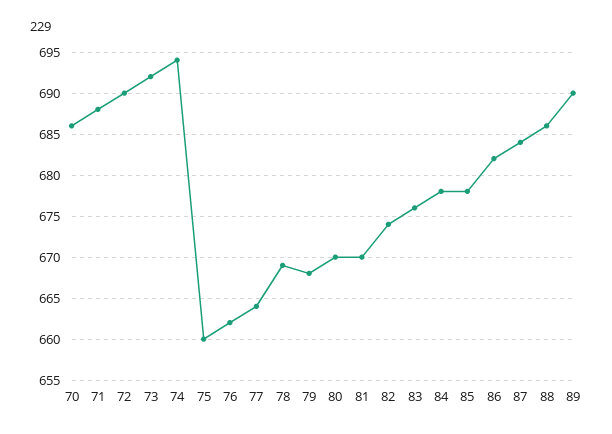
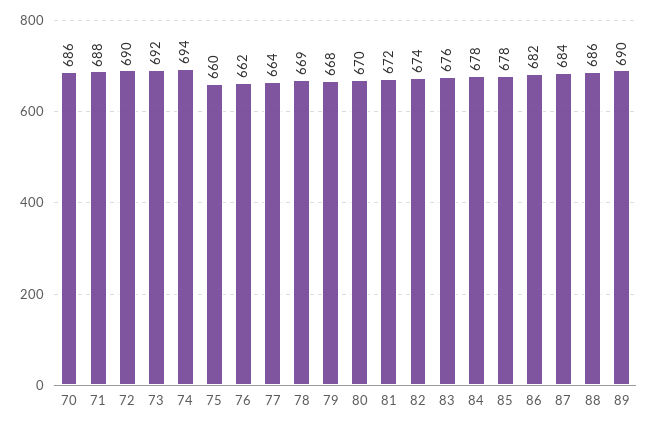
  {
    "70": 686,
    "71": 688,
    "72": 690,
    "73": 692,
    "74": 694,
    "75": 660,
    "76": 662,
    "77": 664,
    "78": 669,
    "79": 668,
    "80": 670,
-   "81": 670,
+   "81": 672,
    "82": 674,
    "83": 676,
    "84": 678,
    "85": 678,
    "86": 682,
    "87": 684,
    "88": 686,
    "89": 690
  }

